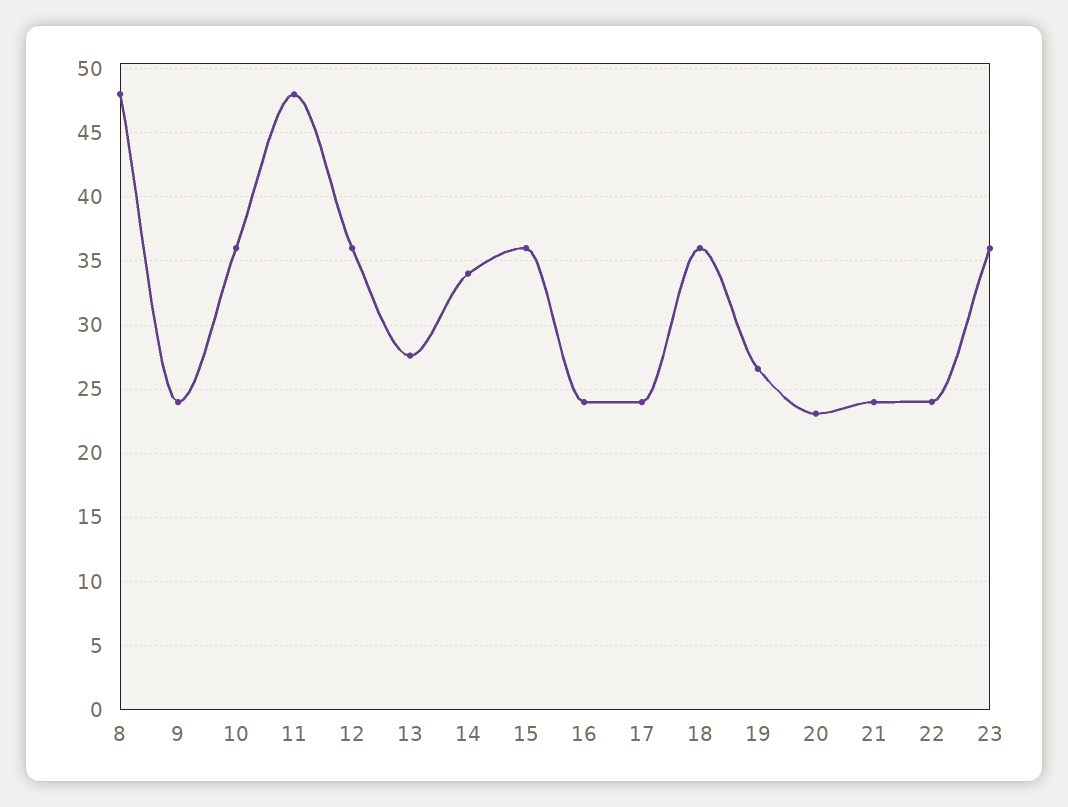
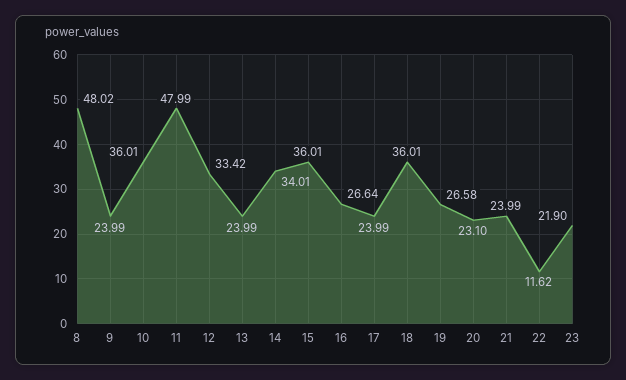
  {
    "8": 48.02,
    "9": 23.99,
    "10": 36.01,
    "11": 47.99,
-   "12": 36,
+   "12": 33.42,
-   "13": 27.5,
+   "13": 23.99,
    "14": 34.01,
    "15": 36.01,
-   "16": 24,
+   "16": 26.64,
    "17": 23.99,
    "18": 36.01,
    "19": 26.58,
    "20": 23.1,
    "21": 23.99,
-   "22": 24,
+   "22": 11.62,
-   "23": 36
+   "23": 21.9
  }

